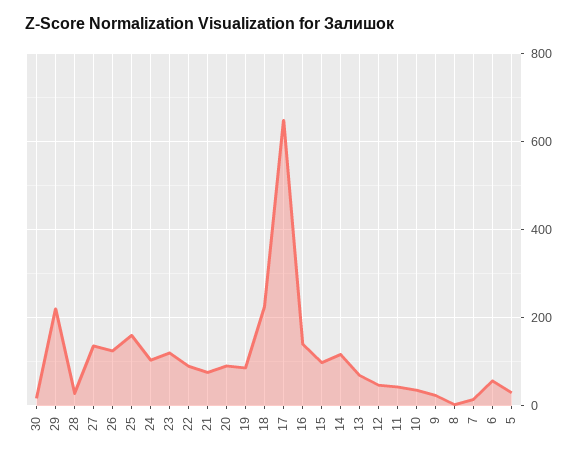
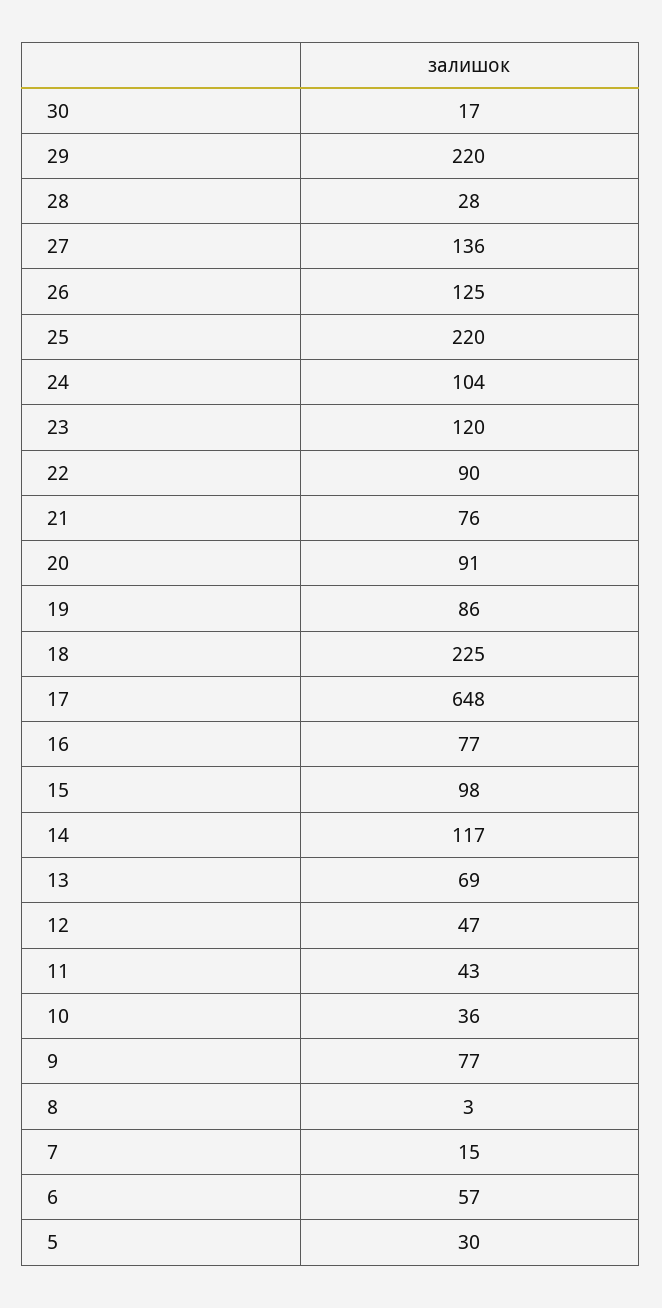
  {
    "30": 17,
    "29": 220,
    "28": 28,
    "27": 136,
    "26": 125,
-   "25": 160,
+   "25": 220,
    "24": 104,
    "23": 120,
    "22": 90,
    "21": 76,
    "20": 91,
    "19": 86,
    "18": 225,
    "17": 648,
-   "16": 140,
+   "16": 77,
    "15": 98,
    "14": 117,
    "13": 69,
    "12": 47,
    "11": 43,
    "10": 36,
-   "9": 20,
+   "9": 77,
    "8": 3,
    "7": 15,
    "6": 57,
    "5": 30
  }

